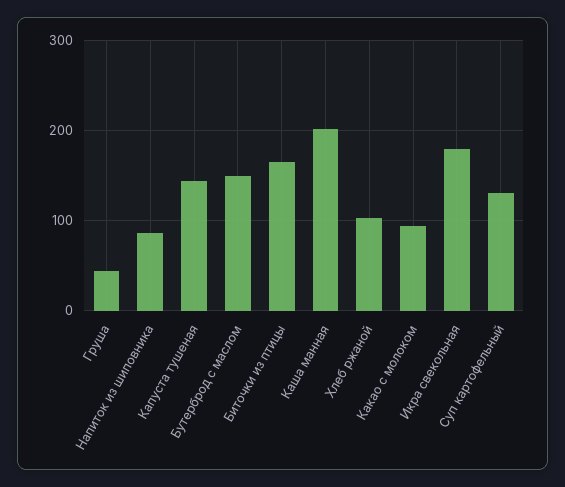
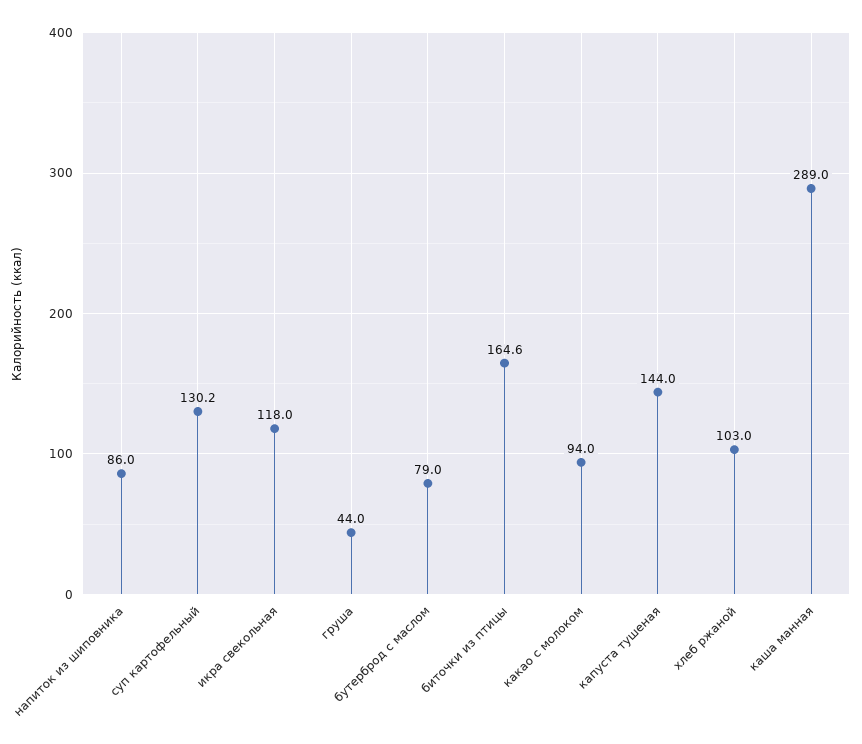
  {
    "Груша": 44,
    "Напиток из шиповника": 86,
    "Капуста тушеная": 144,
-   "Бутерброд с маслом": 150,
+   "Бутерброд с маслом": 79,
    "Биточки из птицы": 164.6,
-   "Каша манная": 200,
+   "Каша манная": 289,
    "Хлеб ржаной": 103,
    "Какао с молоком": 94,
-   "Икра свекольная": 180,
+   "Икра свекольная": 118,
    "Суп картофельный": 130.2
  }

